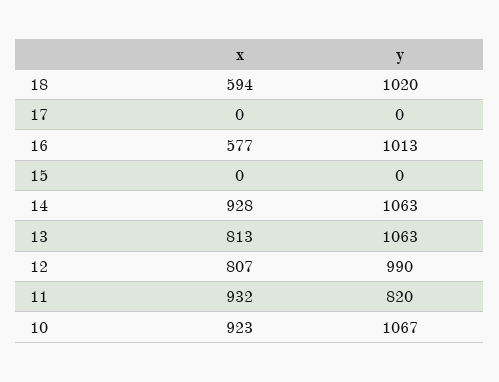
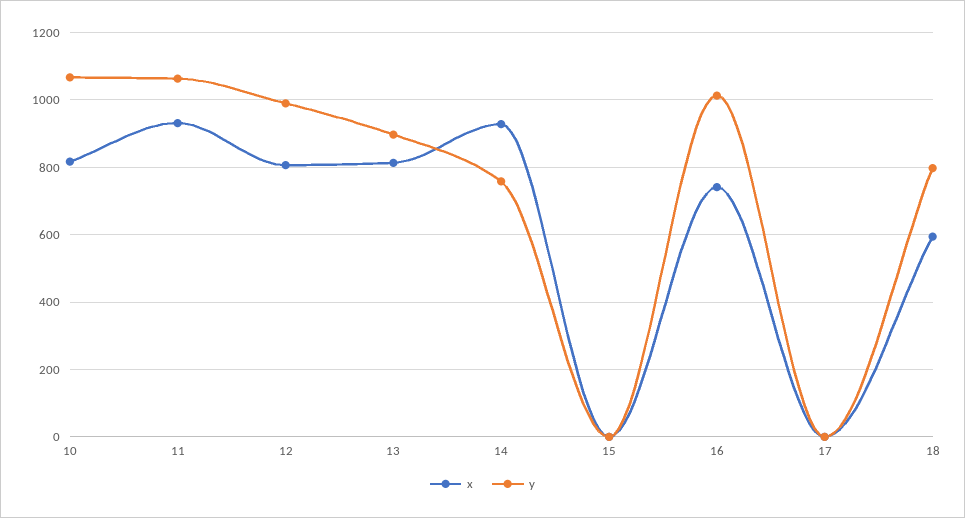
  {
    "x": {
      "18": 594,
      "17": 0,
-     "16": 577,
+     "16": 740,
      "15": 0,
      "14": 928,
      "13": 813,
      "12": 807,
      "11": 932,
-     "10": 923
+     "10": 820
    },
    "y": {
-     "18": 1020,
+     "18": 800,
      "17": 0,
      "16": 1013,
      "15": 0,
-     "14": 1063,
+     "14": 760,
-     "13": 1063,
+     "13": 900,
      "12": 990,
-     "11": 820,
+     "11": 1060,
      "10": 1067
    }
  }

